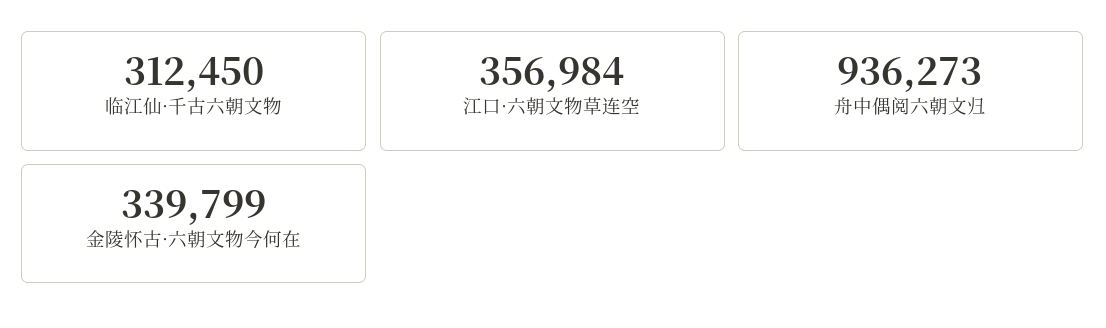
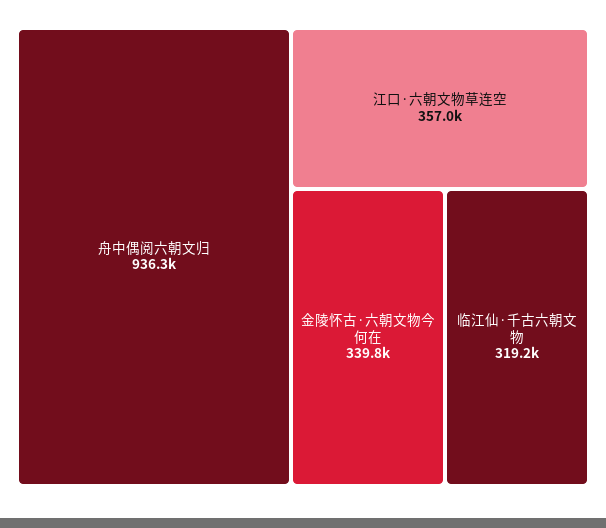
  {
-   "临江仙·千古六朝文物": 312450,
+   "临江仙·千古六朝文物": 319200,
    "江口·六朝文物草连空": 356984,
    "舟中偶阅六朝文归": 936273,
    "金陵怀古·六朝文物今何在": 339799
  }

